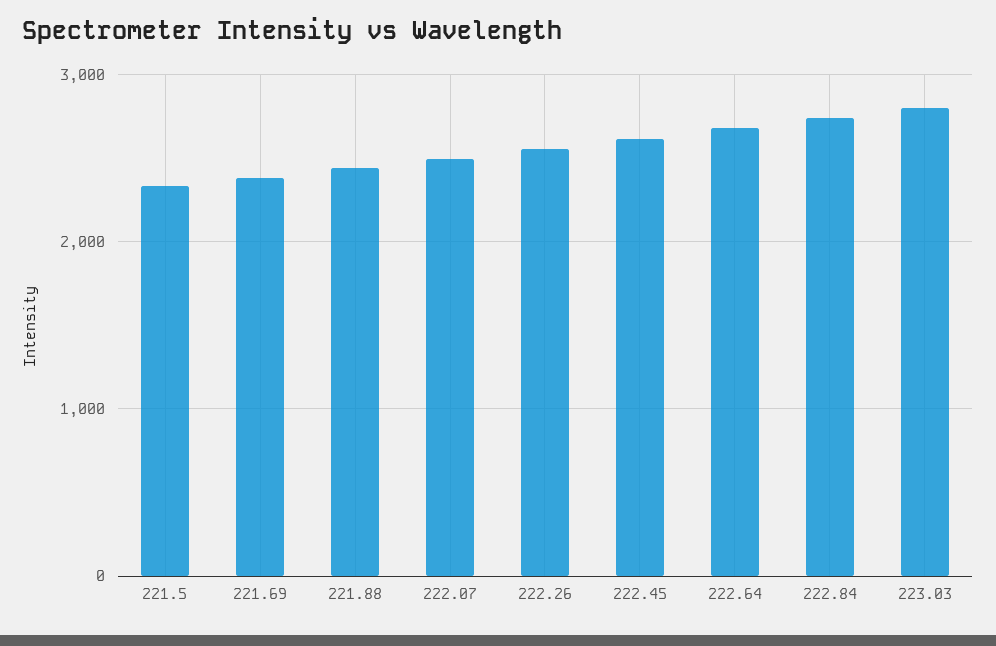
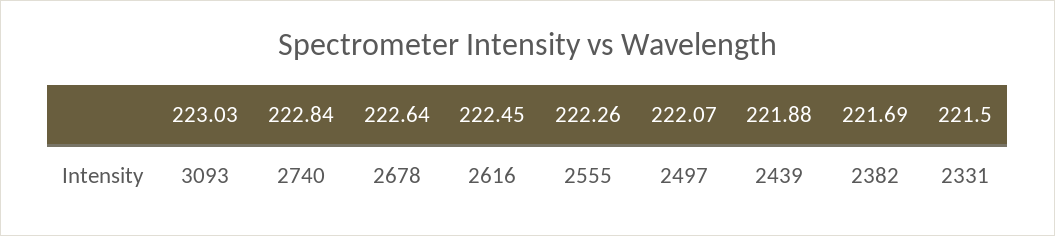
  {
    "221.5": 2331,
    "221.69": 2382,
    "221.88": 2439,
    "222.07": 2497,
    "222.26": 2555,
    "222.45": 2616,
    "222.64": 2678,
    "222.84": 2740,
-   "223.03": 2800
+   "223.03": 3093
  }

